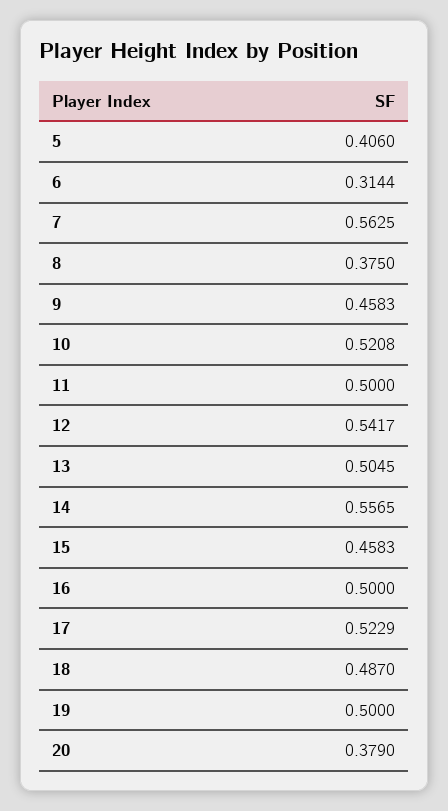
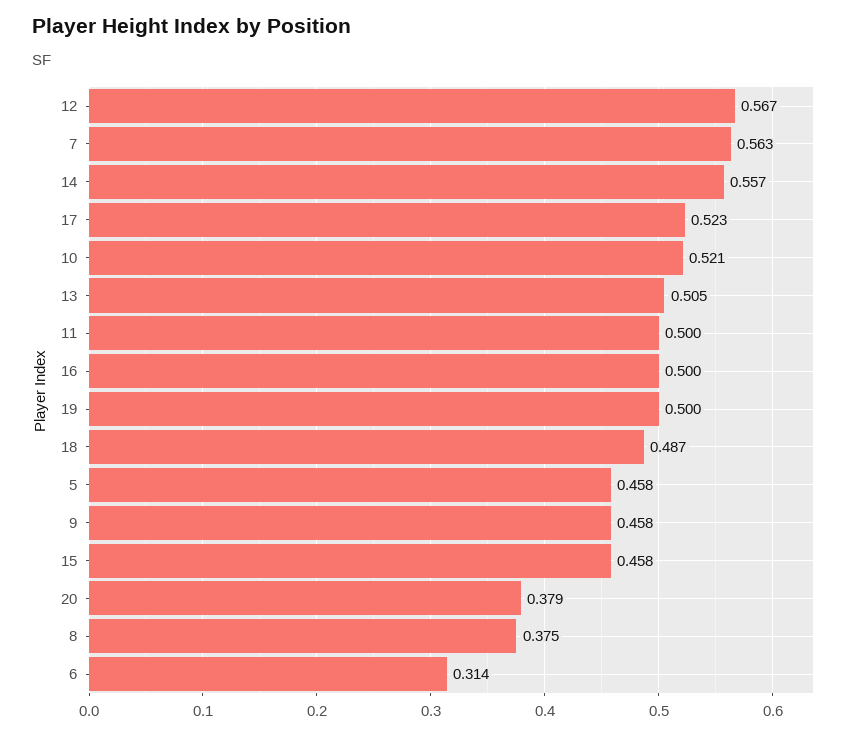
  {
-   "5": 0.406,
+   "5": 0.458,
    "6": 0.3144,
    "7": 0.5625,
    "8": 0.375,
    "9": 0.4583,
    "10": 0.5208,
    "11": 0.5,
-   "12": 0.5417,
+   "12": 0.567,
    "13": 0.5045,
    "14": 0.5565,
    "15": 0.4583,
    "16": 0.5,
    "17": 0.5229,
    "18": 0.487,
    "19": 0.5,
    "20": 0.379
  }

